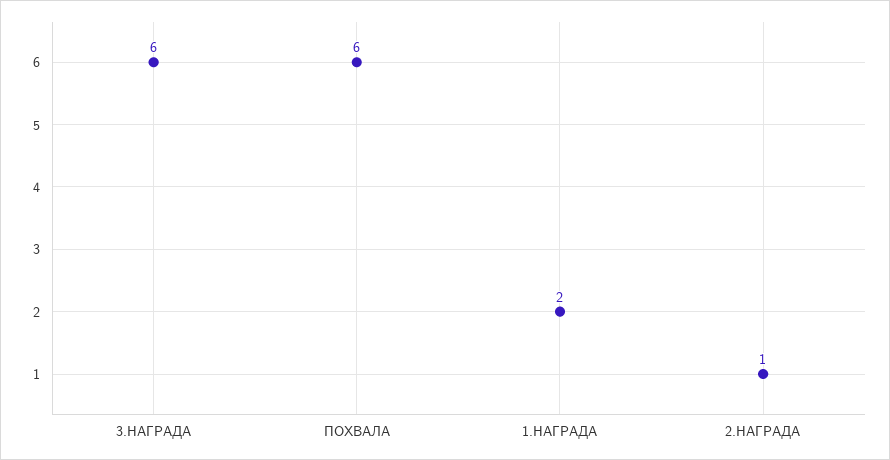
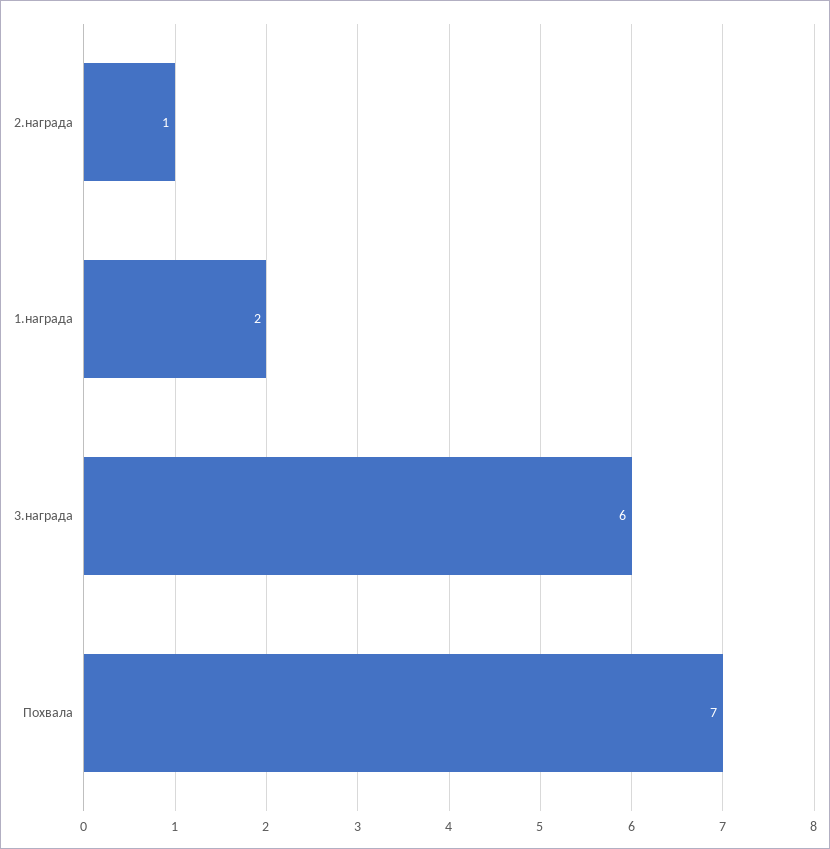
  {
    "3.НАГРАДА": 6,
-   "ПОХВАЛА": 6,
+   "ПОХВАЛА": 7,
    "1.НАГРАДА": 2,
    "2.НАГРАДА": 1
  }

